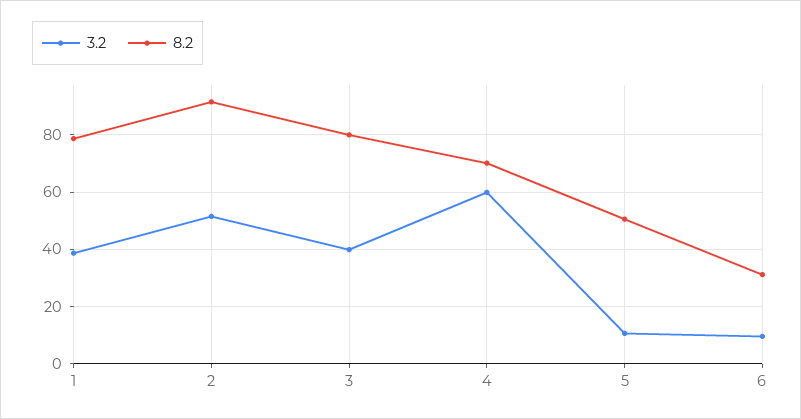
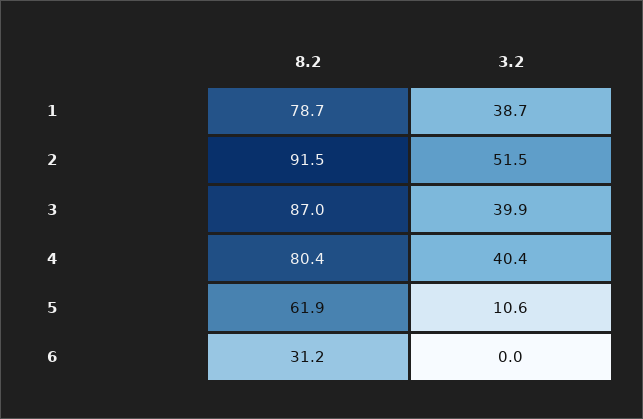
  {
    "3.2": {
      "1": 38.7,
      "2": 51.5,
      "3": 39.9,
-     "4": 60,
+     "4": 40.4,
      "5": 10.6,
-     "6": 10
+     "6": 0
    },
    "8.2": {
      "1": 78.7,
      "2": 91.5,
-     "3": 80,
+     "3": 87,
-     "4": 70,
+     "4": 80.4,
-     "5": 50,
+     "5": 61.9,
      "6": 31.2
    }
  }

